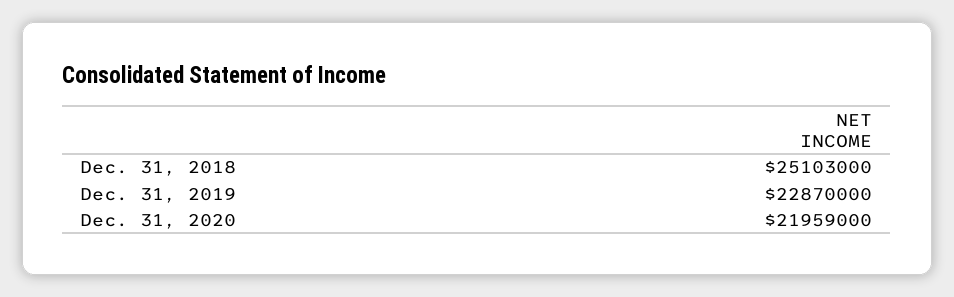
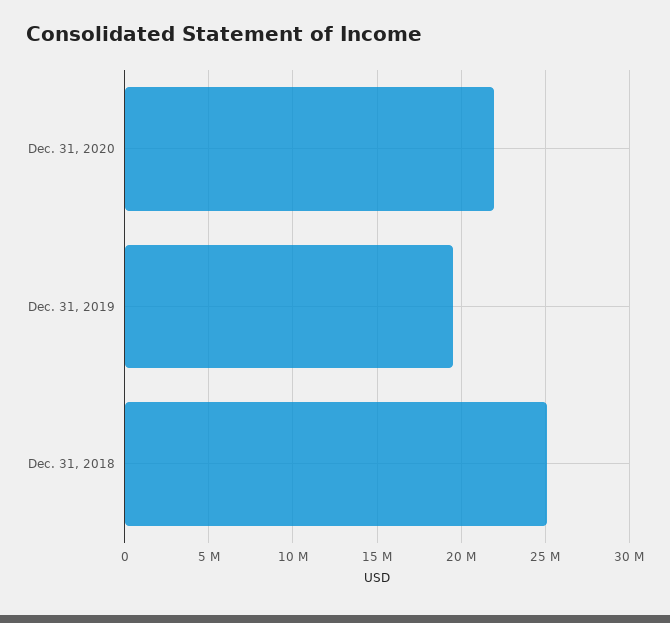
  {
    "Dec. 31, 2018": 25103000,
-   "Dec. 31, 2019": 22870000,
+   "Dec. 31, 2019": 19500000,
    "Dec. 31, 2020": 21959000
  }

